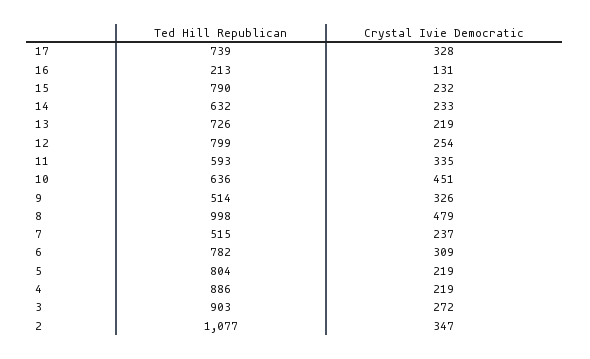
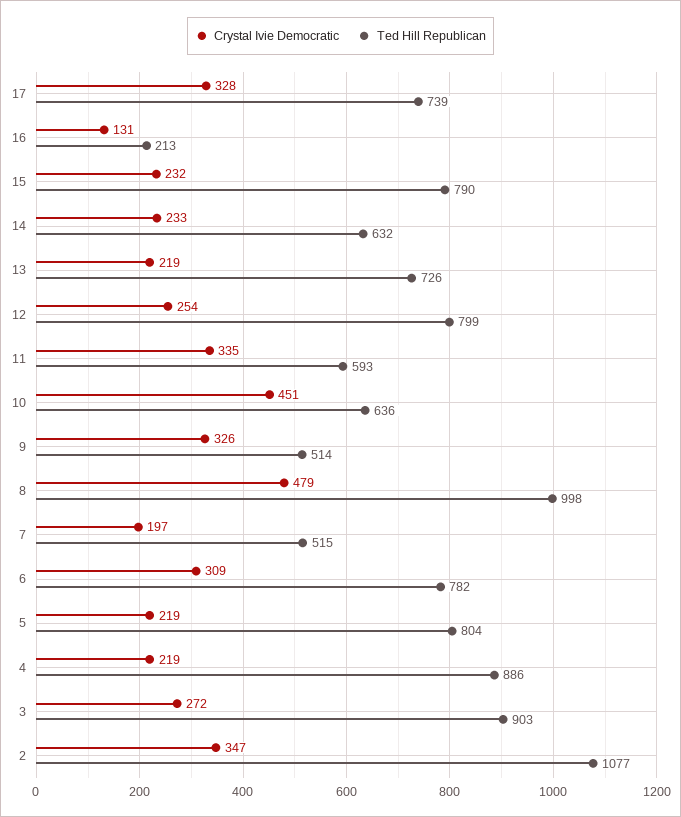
  {
    "Ted Hill Republican": {
      "17": 739,
      "16": 213,
      "15": 790,
      "14": 632,
      "13": 726,
      "12": 799,
      "11": 593,
      "10": 636,
      "9": 514,
      "8": 998,
      "7": 515,
      "6": 782,
      "5": 804,
      "4": 886,
      "3": 903,
      "2": 1077
    },
    "Crystal Ivie Democratic": {
      "17": 328,
      "16": 131,
      "15": 232,
      "14": 233,
      "13": 219,
      "12": 254,
      "11": 335,
      "10": 451,
      "9": 326,
      "8": 479,
-     "7": 237,
+     "7": 197,
      "6": 309,
      "5": 219,
      "4": 219,
      "3": 272,
      "2": 347
    }
  }

